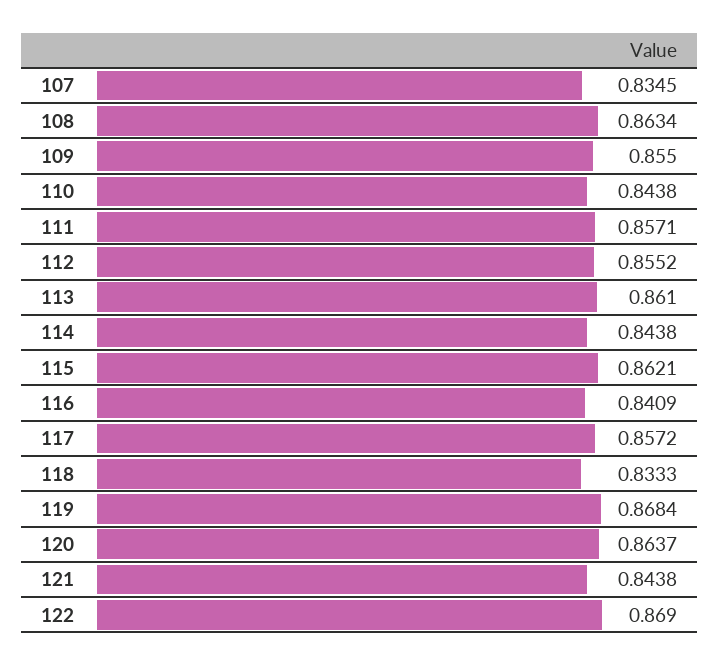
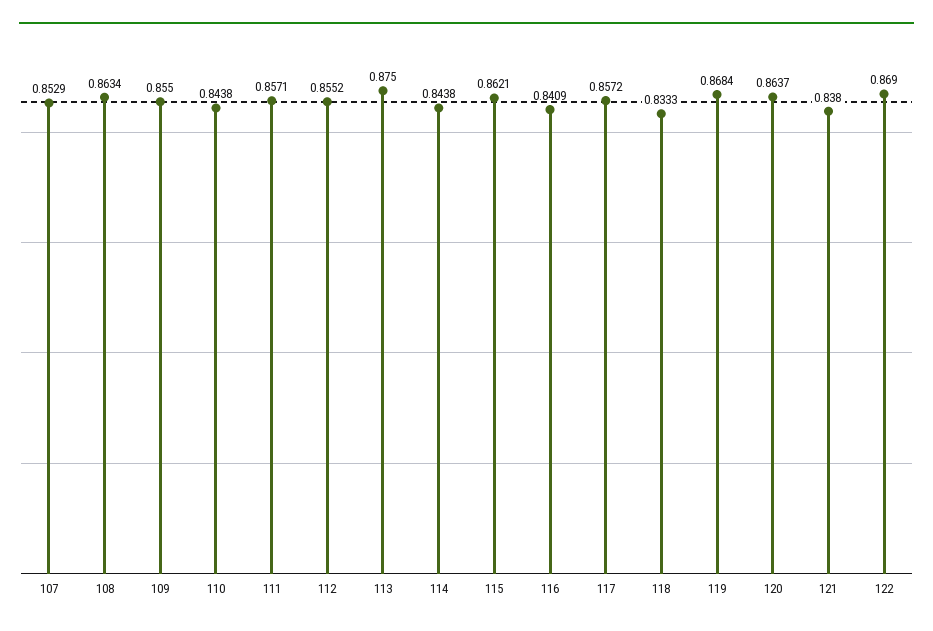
  {
-   "107": 0.8345,
+   "107": 0.8529,
    "108": 0.8634,
    "109": 0.855,
    "110": 0.8438,
    "111": 0.8571,
    "112": 0.8552,
-   "113": 0.861,
+   "113": 0.875,
    "114": 0.8438,
    "115": 0.8621,
    "116": 0.8409,
    "117": 0.8572,
    "118": 0.8333,
    "119": 0.8684,
    "120": 0.8637,
-   "121": 0.8438,
+   "121": 0.838,
    "122": 0.869
  }

